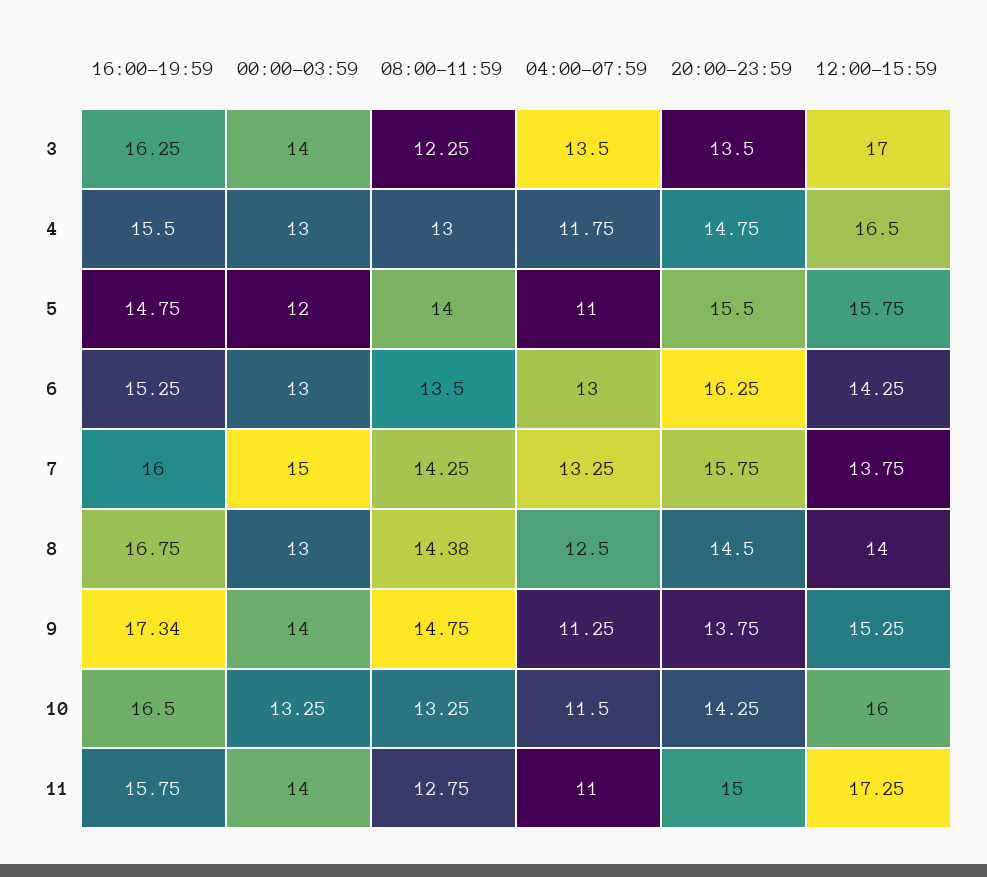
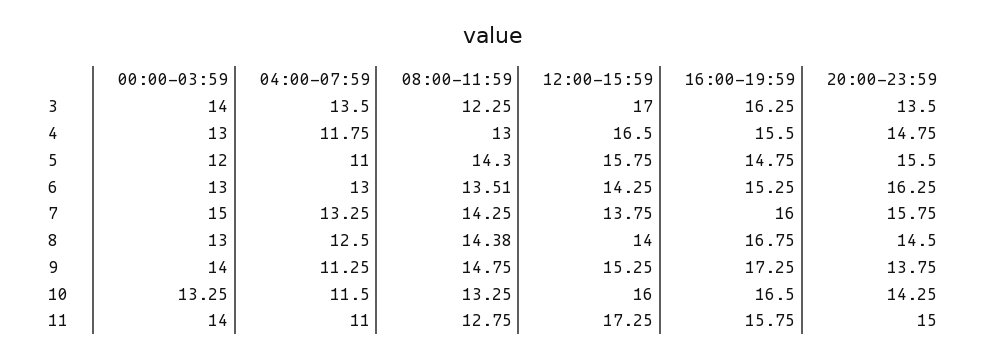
  {
    "16:00-19:59": {
      "3": 16.25,
      "4": 15.5,
      "5": 14.75,
      "6": 15.25,
      "7": 16,
      "8": 16.75,
-     "9": 17.34,
+     "9": 17.25,
      "10": 16.5,
      "11": 15.75
    },
    "00:00-03:59": {
      "3": 14,
      "4": 13,
      "5": 12,
      "6": 13,
      "7": 15,
      "8": 13,
      "9": 14,
      "10": 13.25,
      "11": 14
    },
    "08:00-11:59": {
      "3": 12.25,
      "4": 13,
-     "5": 14,
+     "5": 14.3,
-     "6": 13.5,
+     "6": 13.51,
      "7": 14.25,
      "8": 14.38,
      "9": 14.75,
      "10": 13.25,
      "11": 12.75
    },
    "04:00-07:59": {
      "3": 13.5,
      "4": 11.75,
      "5": 11,
      "6": 13,
      "7": 13.25,
      "8": 12.5,
      "9": 11.25,
      "10": 11.5,
      "11": 11
    },
    "20:00-23:59": {
      "3": 13.5,
      "4": 14.75,
      "5": 15.5,
      "6": 16.25,
      "7": 15.75,
      "8": 14.5,
      "9": 13.75,
      "10": 14.25,
      "11": 15
    },
    "12:00-15:59": {
      "3": 17,
      "4": 16.5,
      "5": 15.75,
      "6": 14.25,
      "7": 13.75,
      "8": 14,
      "9": 15.25,
      "10": 16,
      "11": 17.25
    }
  }

